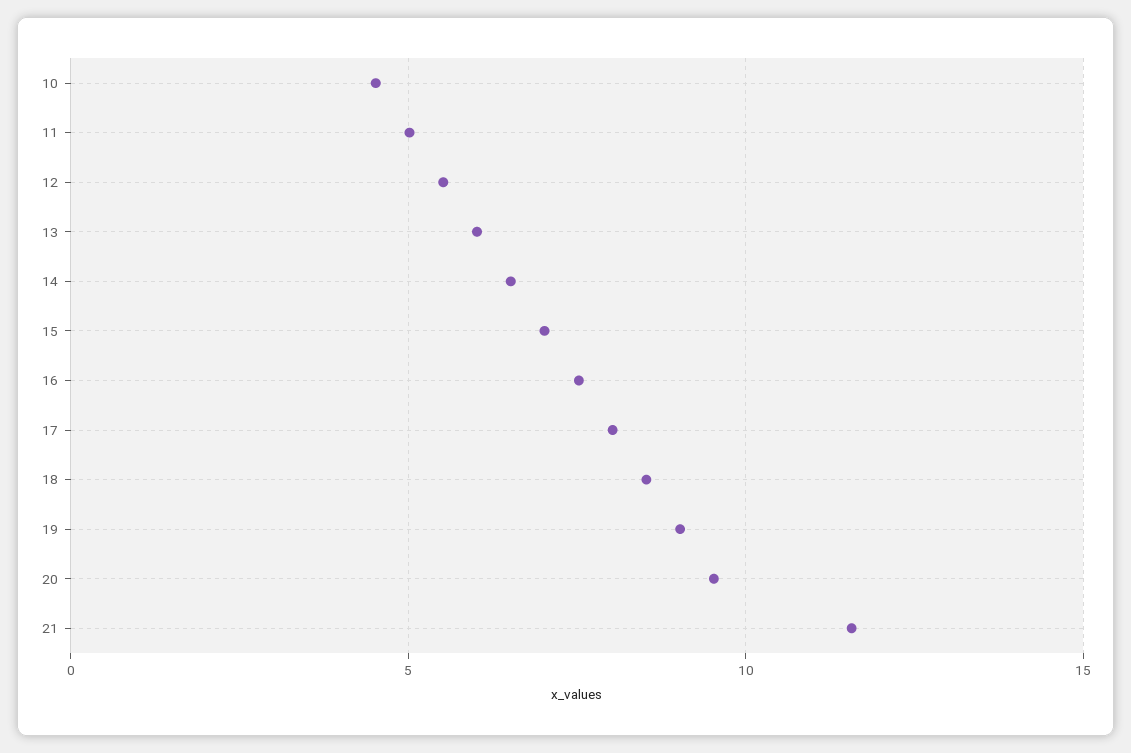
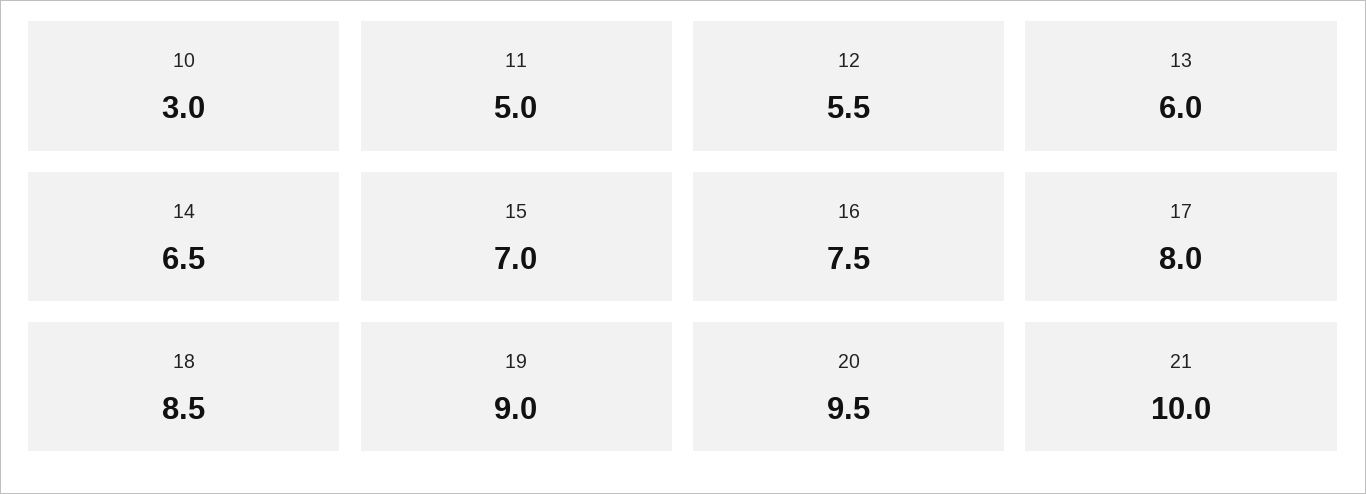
  {
-   "10": 4.5,
+   "10": 3,
    "11": 5,
    "12": 5.5,
    "13": 6,
    "14": 6.5,
    "15": 7,
    "16": 7.5,
    "17": 8,
    "18": 8.5,
    "19": 9,
    "20": 9.5,
-   "21": 11.5
+   "21": 10
  }

